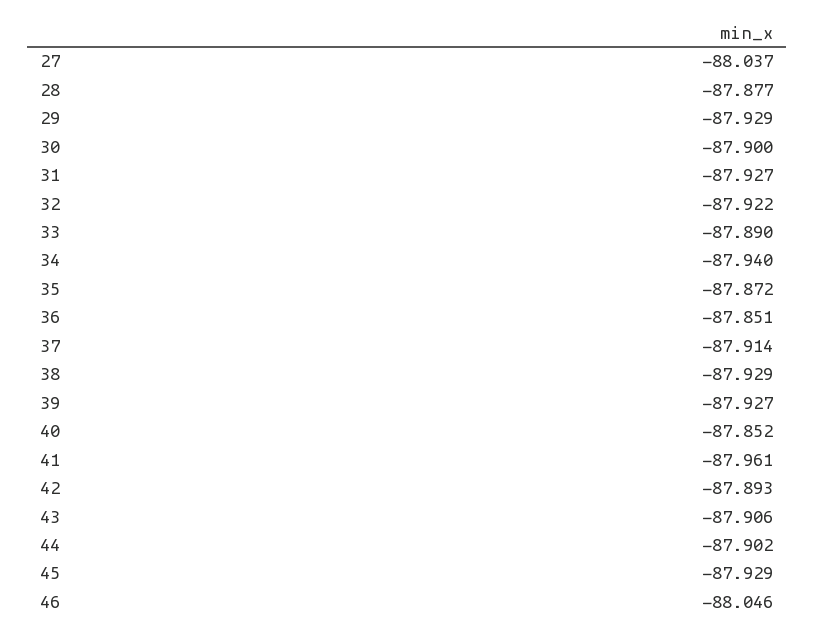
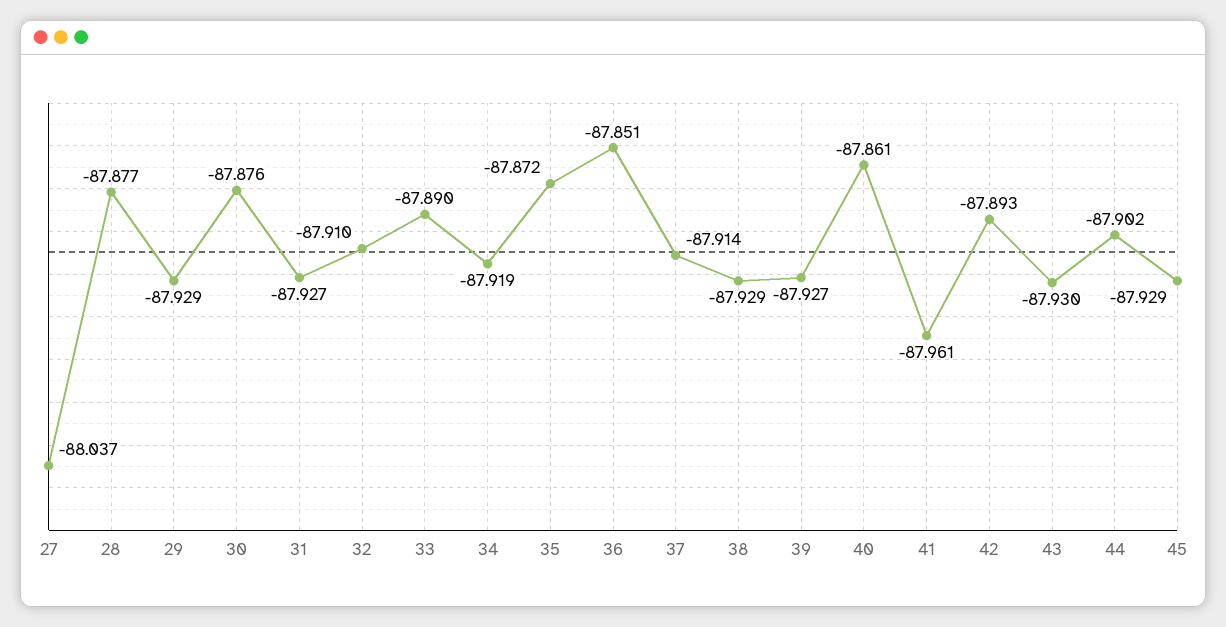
  {
    "27": -88.037,
    "28": -87.877,
    "29": -87.929,
-   "30": -87.9,
+   "30": -87.876,
    "31": -87.927,
-   "32": -87.922,
+   "32": -87.91,
    "33": -87.89,
-   "34": -87.94,
+   "34": -87.919,
    "35": -87.872,
    "36": -87.851,
    "37": -87.914,
    "38": -87.929,
    "39": -87.927,
-   "40": -87.852,
+   "40": -87.861,
    "41": -87.961,
    "42": -87.893,
-   "43": -87.906,
+   "43": -87.93,
    "44": -87.902,
-   "45": -87.929,
+   "45": -87.929
-   "46": -88.046
  }

